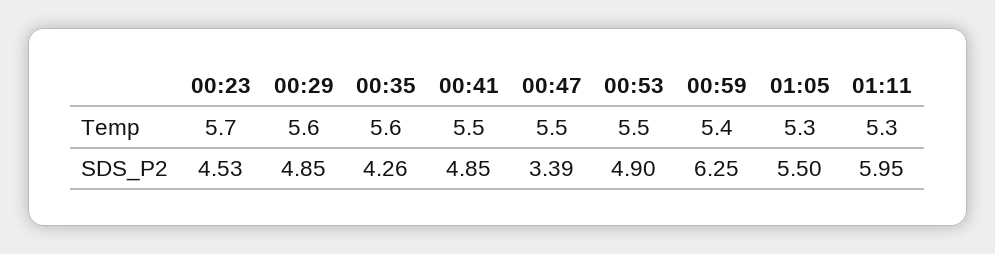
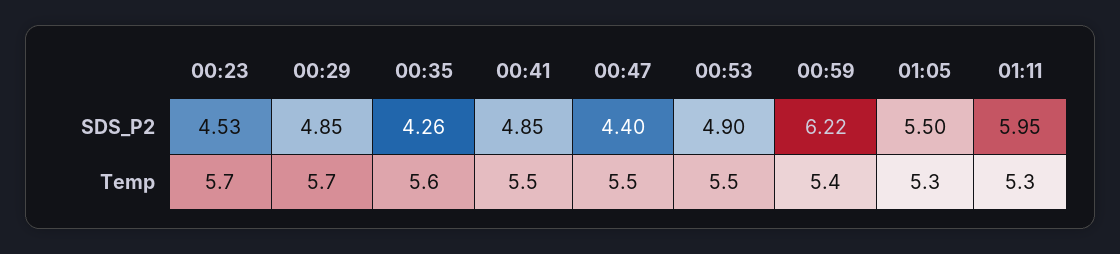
  {
    "00:23": {
      "Temp": 5.7,
      "SDS_P2": 4.53
    },
    "00:29": {
-     "Temp": 5.6,
+     "Temp": 5.7,
      "SDS_P2": 4.85
    },
    "00:35": {
      "Temp": 5.6,
      "SDS_P2": 4.26
    },
    "00:41": {
      "Temp": 5.5,
      "SDS_P2": 4.85
    },
    "00:47": {
      "Temp": 5.5,
-     "SDS_P2": 3.39
+     "SDS_P2": 4.4
    },
    "00:53": {
      "Temp": 5.5,
      "SDS_P2": 4.9
    },
    "00:59": {
      "Temp": 5.4,
-     "SDS_P2": 6.25
+     "SDS_P2": 6.22
    },
    "01:05": {
      "Temp": 5.3,
      "SDS_P2": 5.5
    },
    "01:11": {
      "Temp": 5.3,
      "SDS_P2": 5.95
    }
  }

